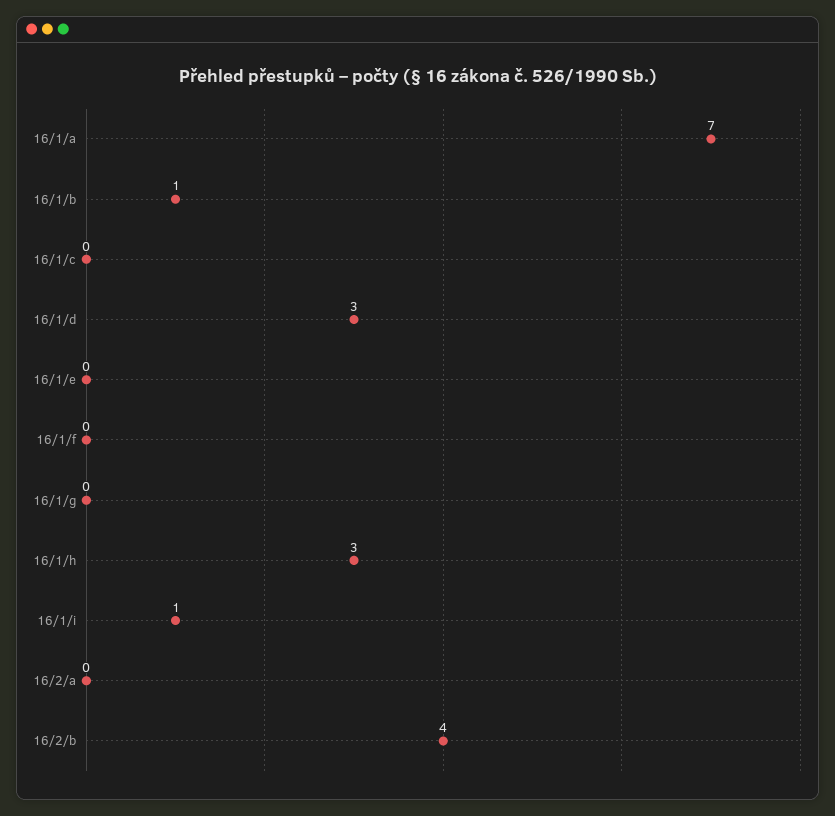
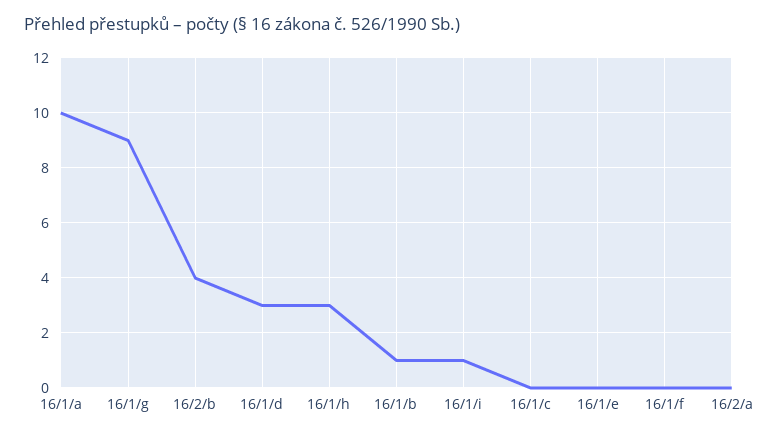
  {
-   "16/1/a": 7,
+   "16/1/a": 10,
    "16/1/b": 1,
    "16/1/c": 0,
    "16/1/d": 3,
    "16/1/e": 0,
    "16/1/f": 0,
-   "16/1/g": 0,
+   "16/1/g": 9,
    "16/1/h": 3,
    "16/1/i": 1,
    "16/2/a": 0,
    "16/2/b": 4
  }

